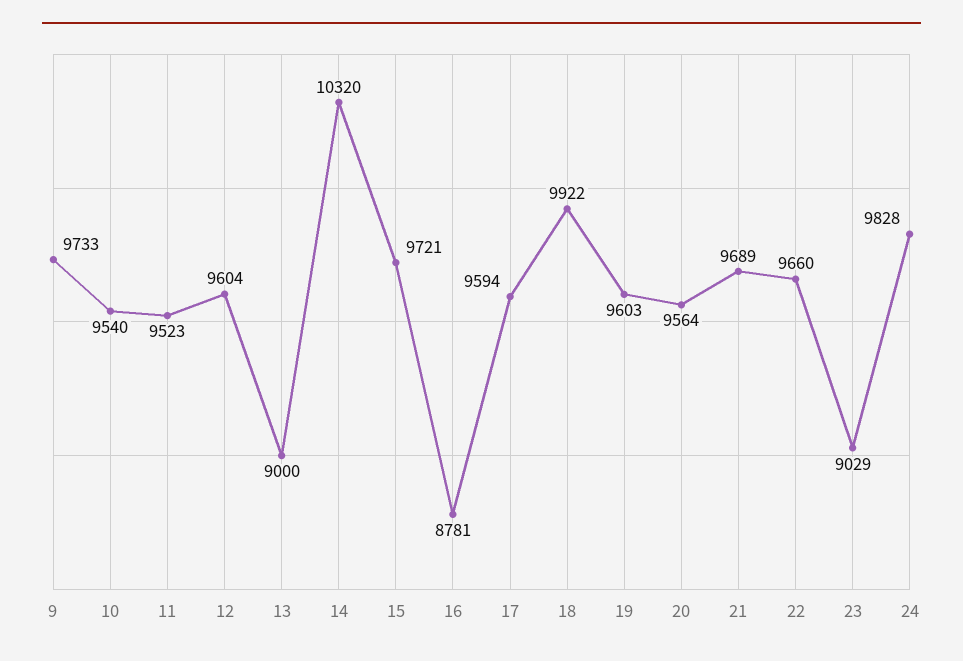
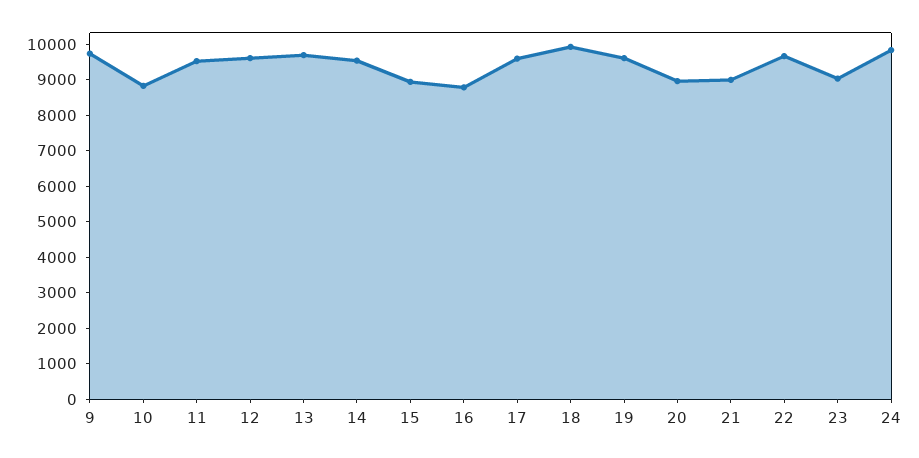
  {
    "9": 9733,
-   "10": 9540,
+   "10": 8750,
    "11": 9523,
    "12": 9604,
-   "13": 9000,
+   "13": 9750,
-   "14": 10320,
+   "14": 9500,
-   "15": 9721,
+   "15": 9000,
    "16": 8781,
    "17": 9594,
    "18": 9922,
    "19": 9603,
-   "20": 9564,
+   "20": 9000,
-   "21": 9689,
+   "21": 9000,
    "22": 9660,
    "23": 9029,
    "24": 9828
  }

